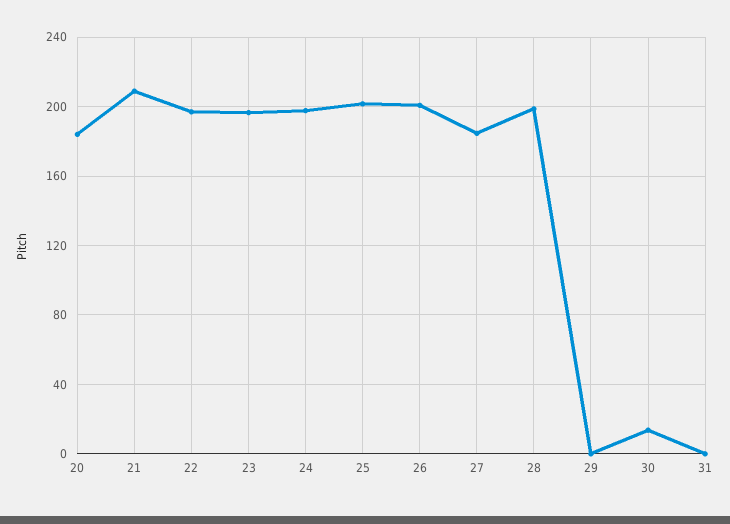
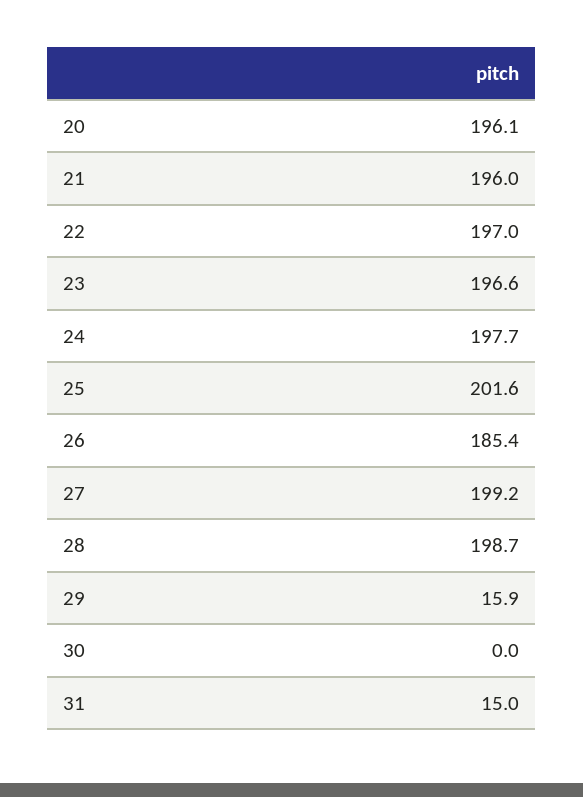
  {
-   "20": 185,
+   "20": 196.1,
-   "21": 210,
+   "21": 196,
    "22": 197,
    "23": 196.6,
    "24": 197.7,
    "25": 201.6,
-   "26": 200,
+   "26": 185.4,
-   "27": 185,
+   "27": 199.2,
    "28": 198.7,
-   "29": 0,
+   "29": 15.9,
-   "30": 15,
+   "30": 0,
-   "31": 0
+   "31": 15
  }

